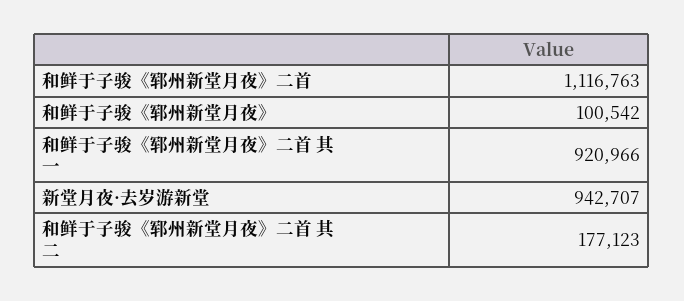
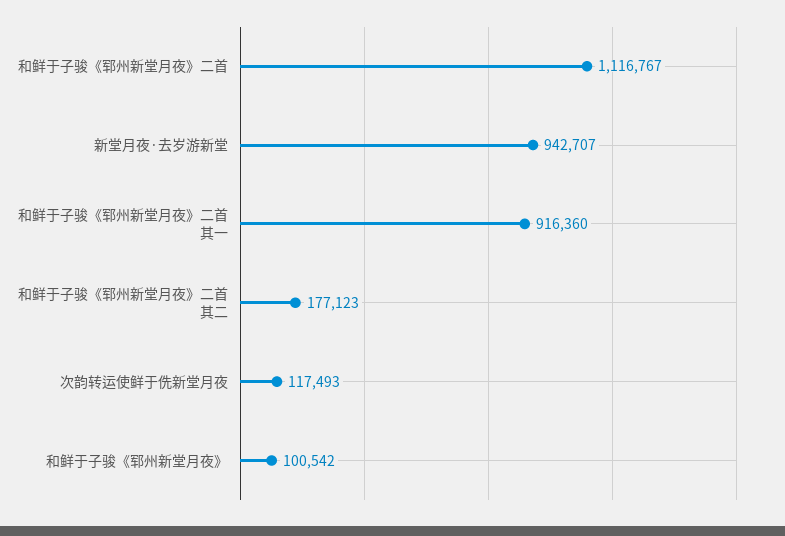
  {
-   "和鲜于子骏《郓州新堂月夜》二首": 1116763,
+   "和鲜于子骏《郓州新堂月夜》二首": 1116767,
    "和鲜于子骏《郓州新堂月夜》": 100542,
-   "和鲜于子骏《郓州新堂月夜》二首 其一": 920966,
+   "和鲜于子骏《郓州新堂月夜》二首 其一": 916360,
    "新堂月夜·去岁游新堂": 942707,
-   "和鲜于子骏《郓州新堂月夜》二首 其二": 177123
+   "和鲜于子骏《郓州新堂月夜》二首 其二": 177123,
+   "次韵转运使鲜于侁新堂月夜": 117493
  }

